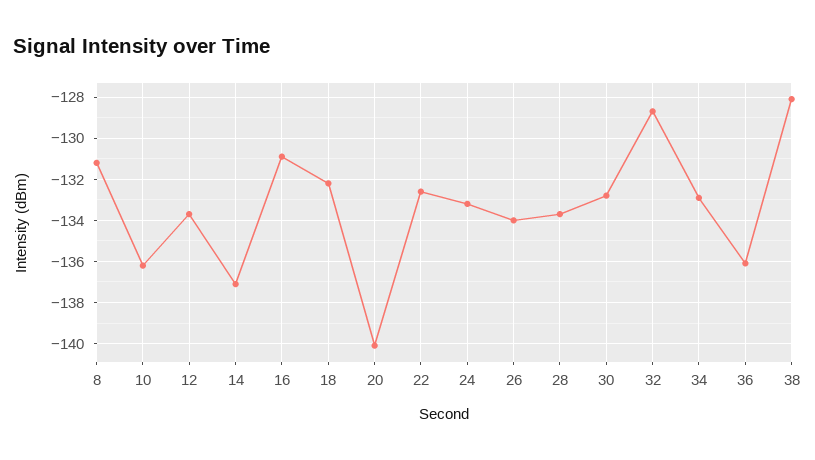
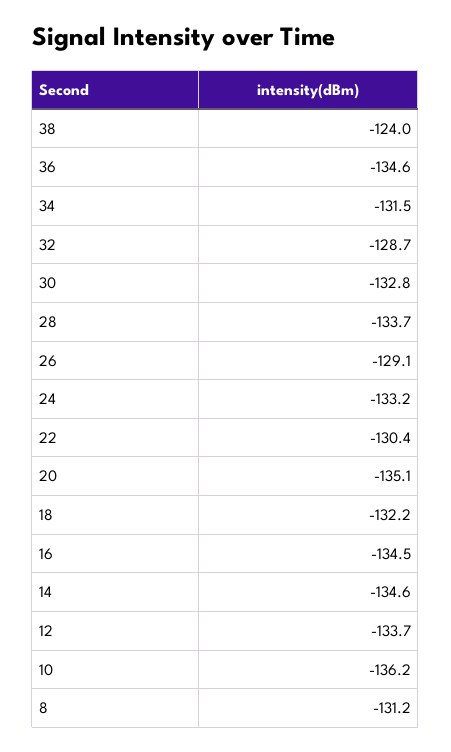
  {
    "8": -131.2,
    "10": -136.2,
    "12": -133.7,
-   "14": -137,
+   "14": -134.6,
-   "16": -131,
+   "16": -134.5,
    "18": -132.2,
-   "20": -140,
+   "20": -135.1,
-   "22": -132.5,
+   "22": -130.4,
    "24": -133.2,
-   "26": -134,
+   "26": -129.1,
    "28": -133.7,
    "30": -132.8,
    "32": -128.7,
-   "34": -133,
+   "34": -131.5,
-   "36": -136,
+   "36": -134.6,
-   "38": -128
+   "38": -124
  }

